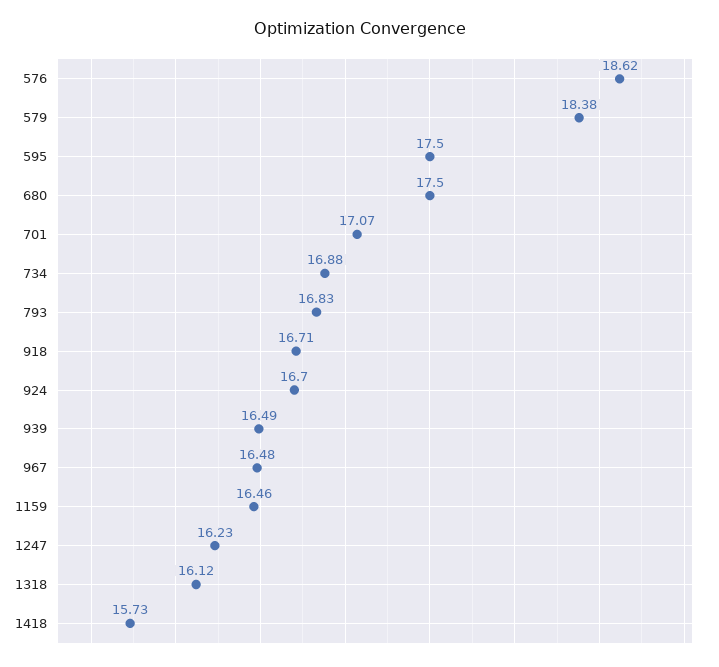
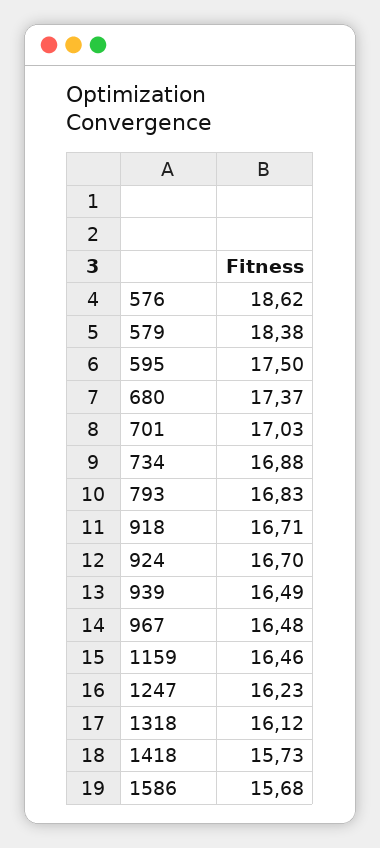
  {
    "576": 18.62,
    "579": 18.38,
    "595": 17.5,
-   "680": 17.5,
+   "680": 17.37,
-   "701": 17.07,
+   "701": 17.03,
    "734": 16.88,
    "793": 16.83,
    "918": 16.71,
    "924": 16.7,
    "939": 16.49,
    "967": 16.48,
    "1159": 16.46,
    "1247": 16.23,
    "1318": 16.12,
-   "1418": 15.73
+   "1418": 15.73,
+   "1586": 15.68
  }

